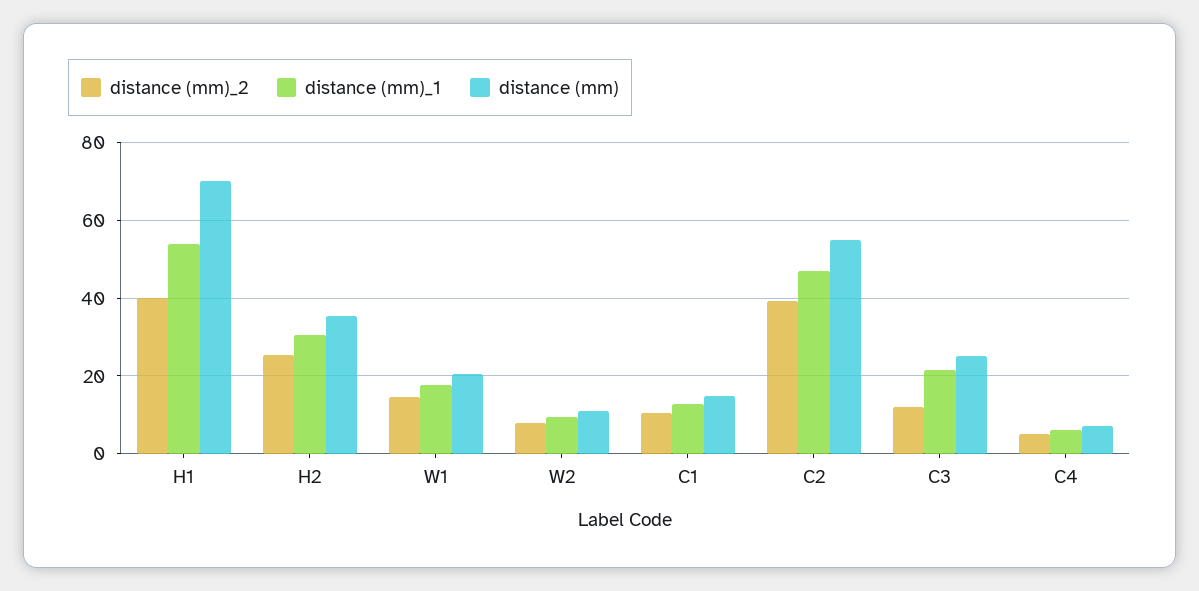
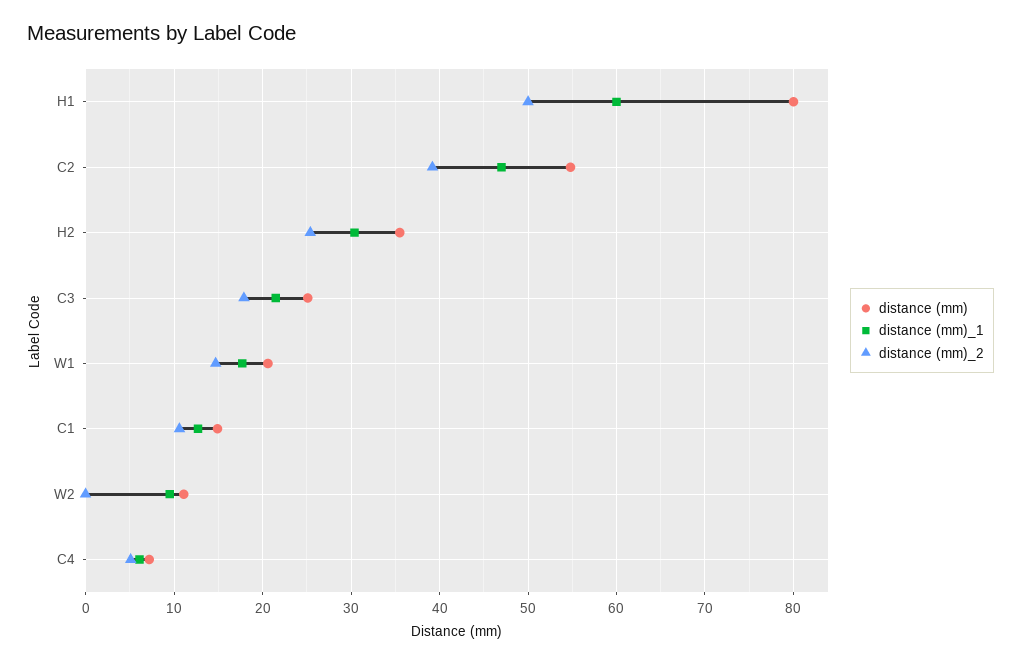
  {
    "distance (mm)_2": {
-     "H1": 40,
+     "H1": 50,
      "H2": 25,
      "W1": 15,
-     "W2": 8,
+     "W2": 0,
      "C1": 11,
      "C2": 39,
-     "C3": 12,
+     "C3": 18,
      "C4": 5
    },
    "distance (mm)_1": {
-     "H1": 54,
+     "H1": 60,
      "H2": 30,
      "W1": 18,
      "W2": 10,
      "C1": 13,
      "C2": 47,
      "C3": 22,
      "C4": 6
    },
    "distance (mm)": {
-     "H1": 70,
+     "H1": 80,
      "H2": 36,
      "W1": 21,
      "W2": 11,
      "C1": 15,
      "C2": 55,
      "C3": 25,
      "C4": 7
    }
  }

